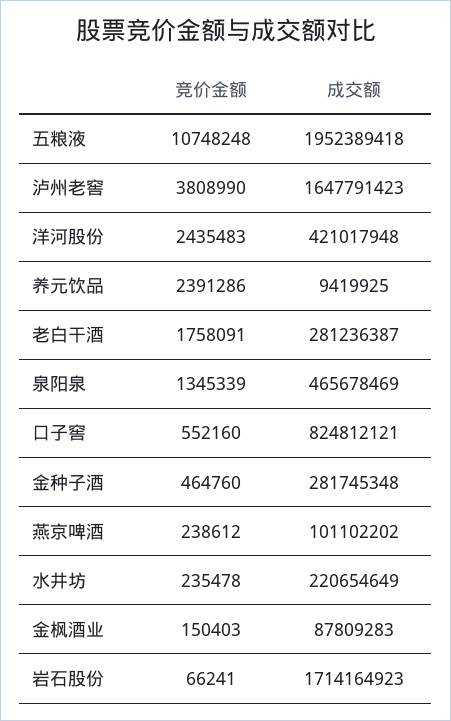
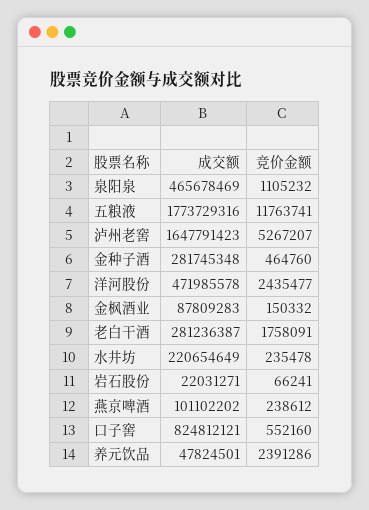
  {
    "竞价金额": {
-     "五粮液": 10748248,
+     "五粮液": 11763741,
-     "泸州老窖": 3808990,
+     "泸州老窖": 5267207,
-     "洋河股份": 2435483,
+     "洋河股份": 2435477,
      "养元饮品": 2391286,
      "老白干酒": 1758091,
-     "泉阳泉": 1345339,
+     "泉阳泉": 1105232,
      "口子窖": 552160,
      "金种子酒": 464760,
      "燕京啤酒": 238612,
      "水井坊": 235478,
-     "金枫酒业": 150403,
+     "金枫酒业": 150332,
      "岩石股份": 66241
    },
    "成交额": {
-     "五粮液": 1952389418,
+     "五粮液": 1773729316,
      "泸州老窖": 1647791423,
-     "洋河股份": 421017948,
+     "洋河股份": 471985578,
-     "养元饮品": 9419925,
+     "养元饮品": 47824501,
      "老白干酒": 281236387,
      "泉阳泉": 465678469,
      "口子窖": 824812121,
      "金种子酒": 281745348,
      "燕京啤酒": 101102202,
      "水井坊": 220654649,
      "金枫酒业": 87809283,
-     "岩石股份": 1714164923
+     "岩石股份": 22031271
    }
  }

